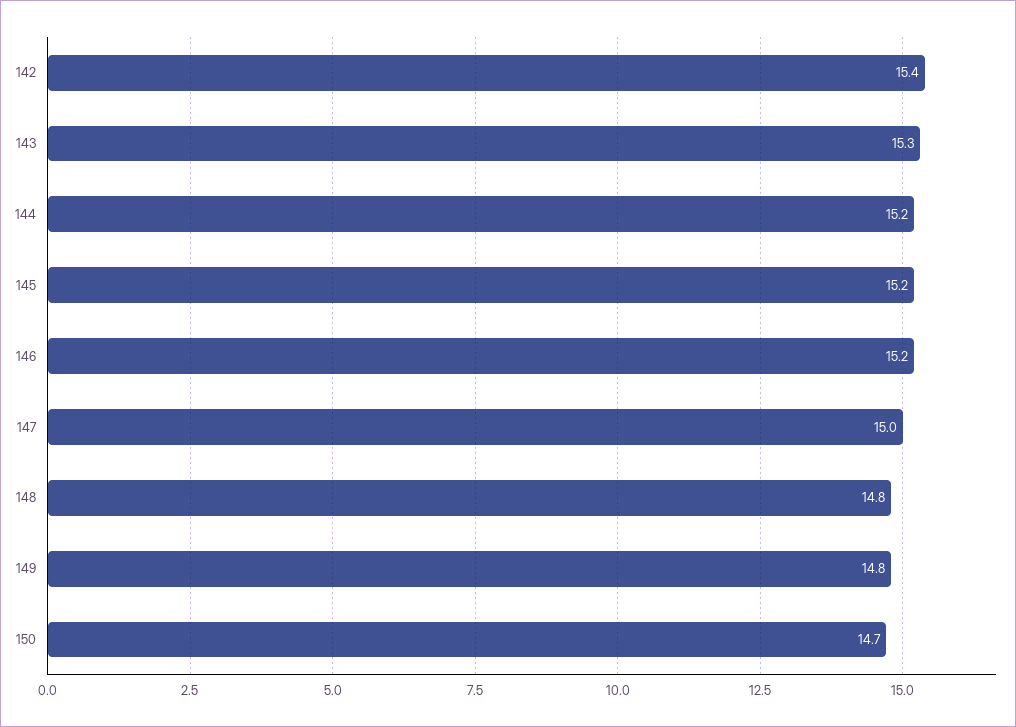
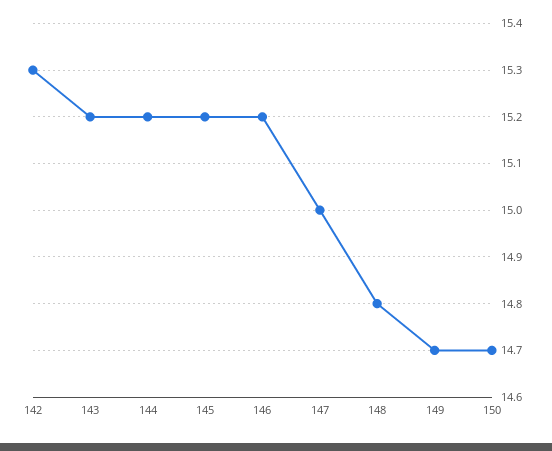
  {
-   "142": 15.4,
+   "142": 15.3,
-   "143": 15.3,
+   "143": 15.2,
    "144": 15.2,
    "145": 15.2,
    "146": 15.2,
    "147": 15,
    "148": 14.8,
-   "149": 14.8,
+   "149": 14.7,
    "150": 14.7
  }

